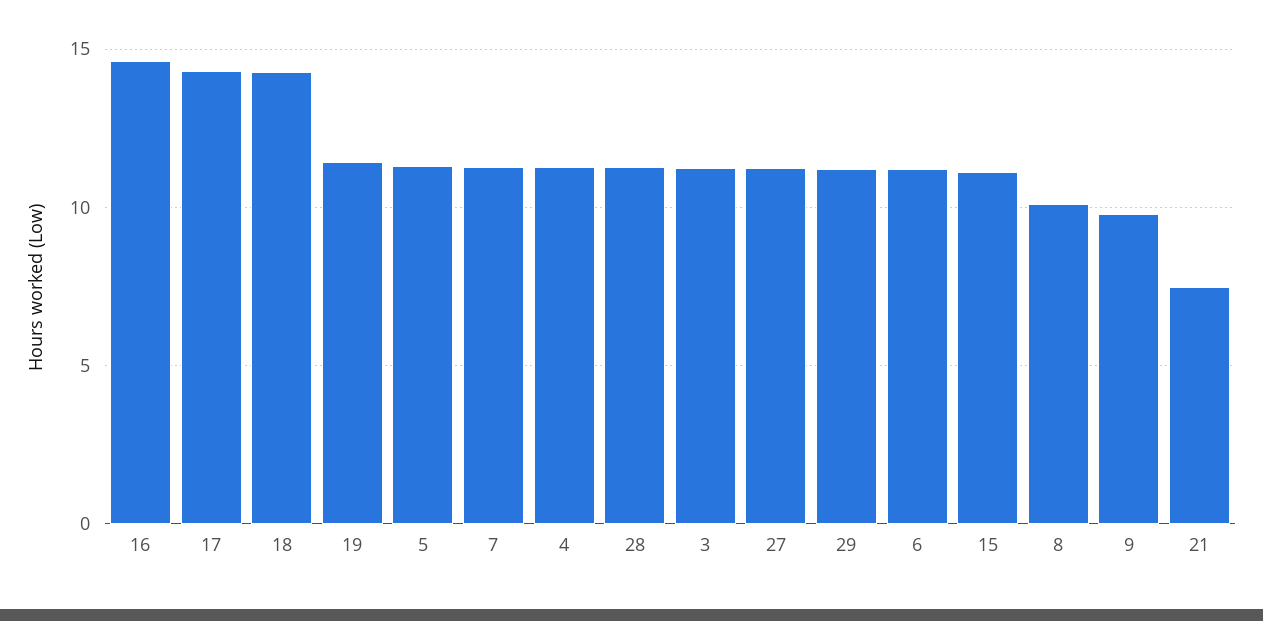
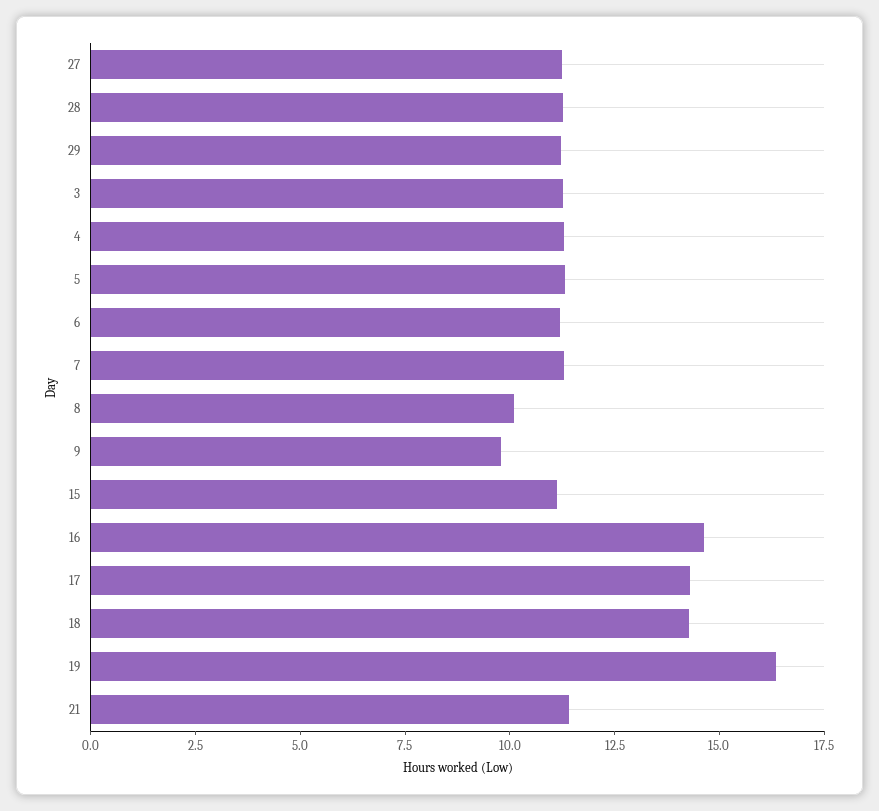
  {
    "16": 14.5,
    "17": 14.5,
    "18": 14.5,
-   "19": 11.5,
+   "19": 16.5,
    "5": 11.5,
    "7": 11.5,
    "4": 11.5,
    "28": 11.5,
    "3": 11.5,
    "27": 11,
    "29": 11,
    "6": 11,
    "15": 11,
    "8": 10,
    "9": 10,
-   "21": 7.5
+   "21": 11.5
  }

